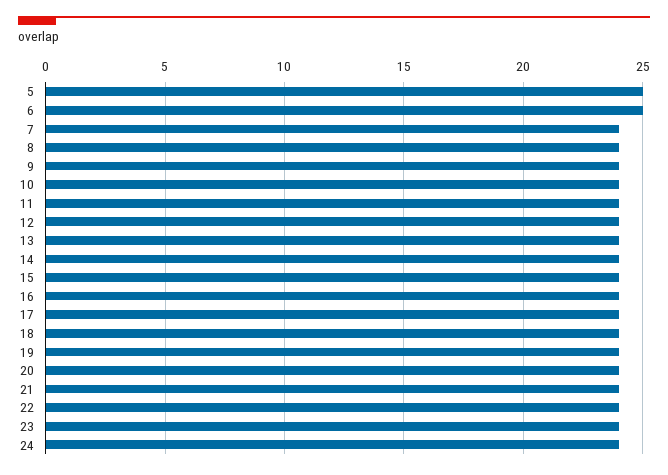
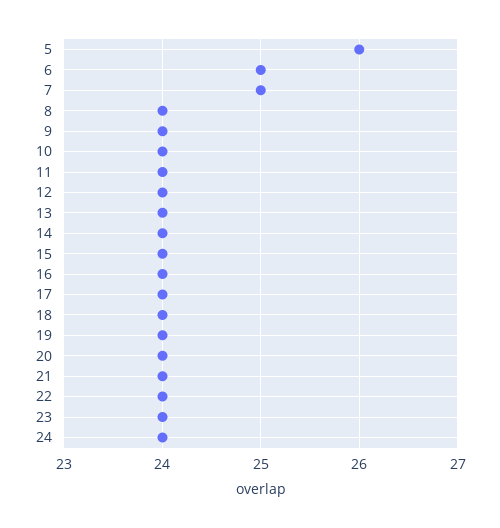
  {
-   "5": 25,
+   "5": 26,
    "6": 25,
-   "7": 24,
+   "7": 25,
    "8": 24,
    "9": 24,
    "10": 24,
    "11": 24,
    "12": 24,
    "13": 24,
    "14": 24,
    "15": 24,
    "16": 24,
    "17": 24,
    "18": 24,
    "19": 24,
    "20": 24,
    "21": 24,
    "22": 24,
    "23": 24,
    "24": 24
  }

